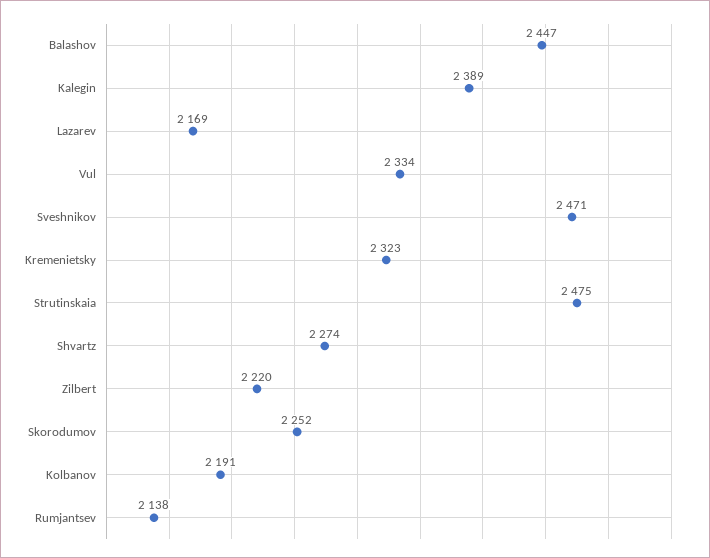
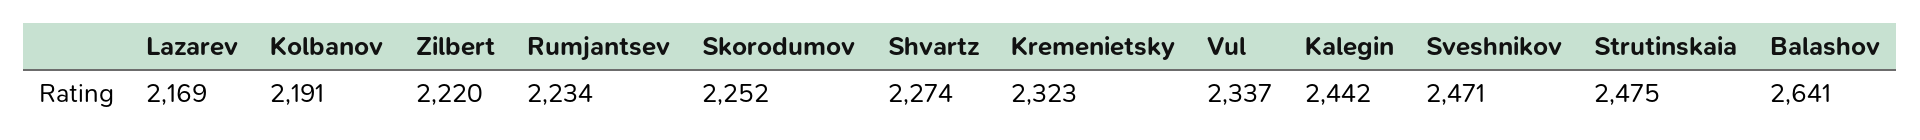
  {
-   "Balashov": 2447,
+   "Balashov": 2641,
-   "Kalegin": 2389,
+   "Kalegin": 2442,
    "Lazarev": 2169,
-   "Vul": 2334,
+   "Vul": 2337,
    "Sveshnikov": 2471,
    "Kremenietsky": 2323,
    "Strutinskaia": 2475,
    "Shvartz": 2274,
    "Zilbert": 2220,
    "Skorodumov": 2252,
    "Kolbanov": 2191,
-   "Rumjantsev": 2138
+   "Rumjantsev": 2234
  }

